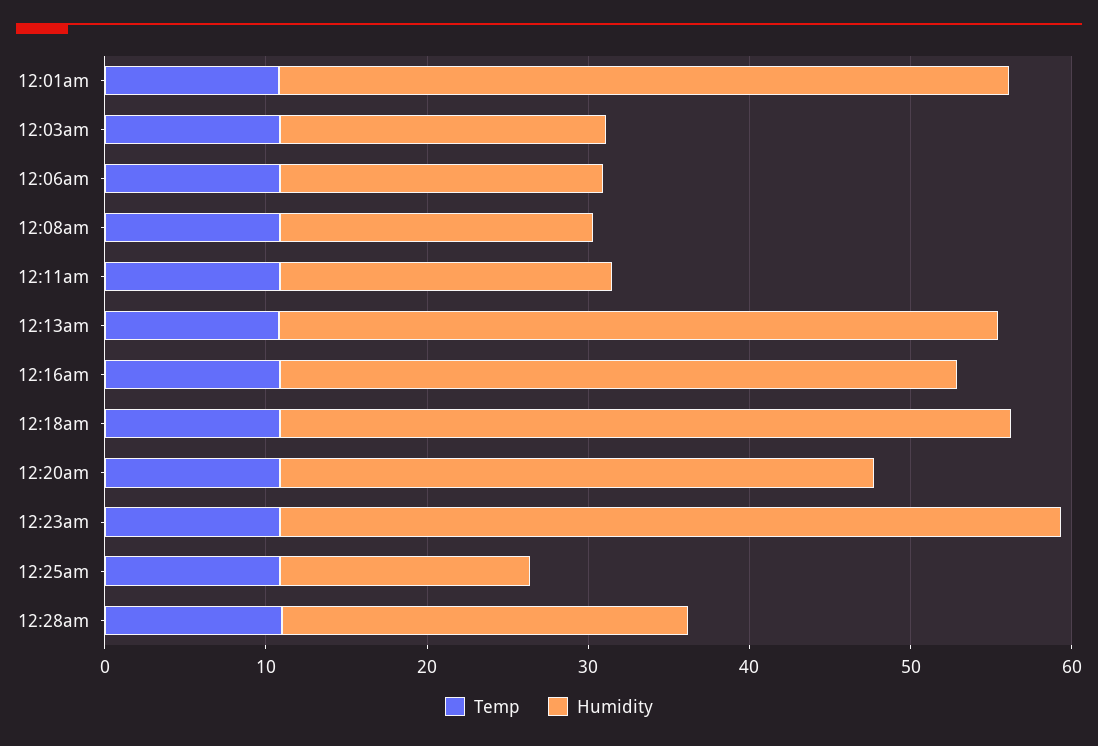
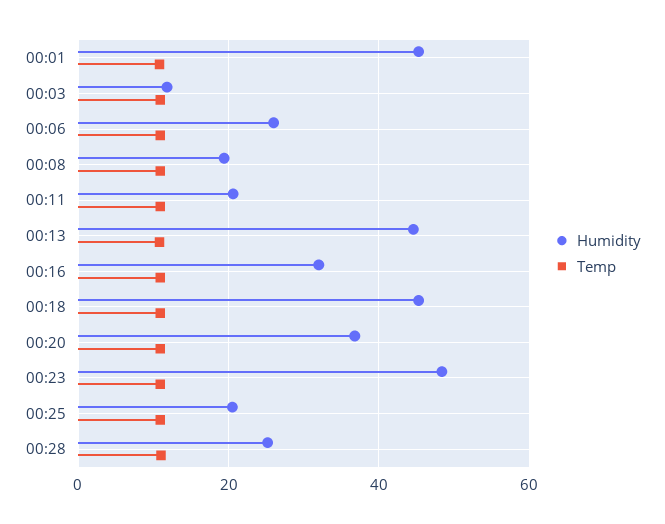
  {
    "Temp": {
      "12:01am": 10,
      "12:03am": 10,
      "12:06am": 10,
      "12:08am": 10,
      "12:11am": 10,
      "12:13am": 10,
      "12:16am": 10,
      "12:18am": 10,
      "12:20am": 10,
      "12:23am": 10,
      "12:25am": 10,
      "12:28am": 12
    },
    "Humidity": {
      "12:01am": 46,
-     "12:03am": 20,
+     "12:03am": 12,
-     "12:06am": 20,
+     "12:06am": 26,
      "12:08am": 20,
      "12:11am": 20,
      "12:13am": 44,
-     "12:16am": 42,
+     "12:16am": 32,
      "12:18am": 46,
      "12:20am": 36,
      "12:23am": 48,
-     "12:25am": 16,
+     "12:25am": 20,
      "12:28am": 26
    }
  }

